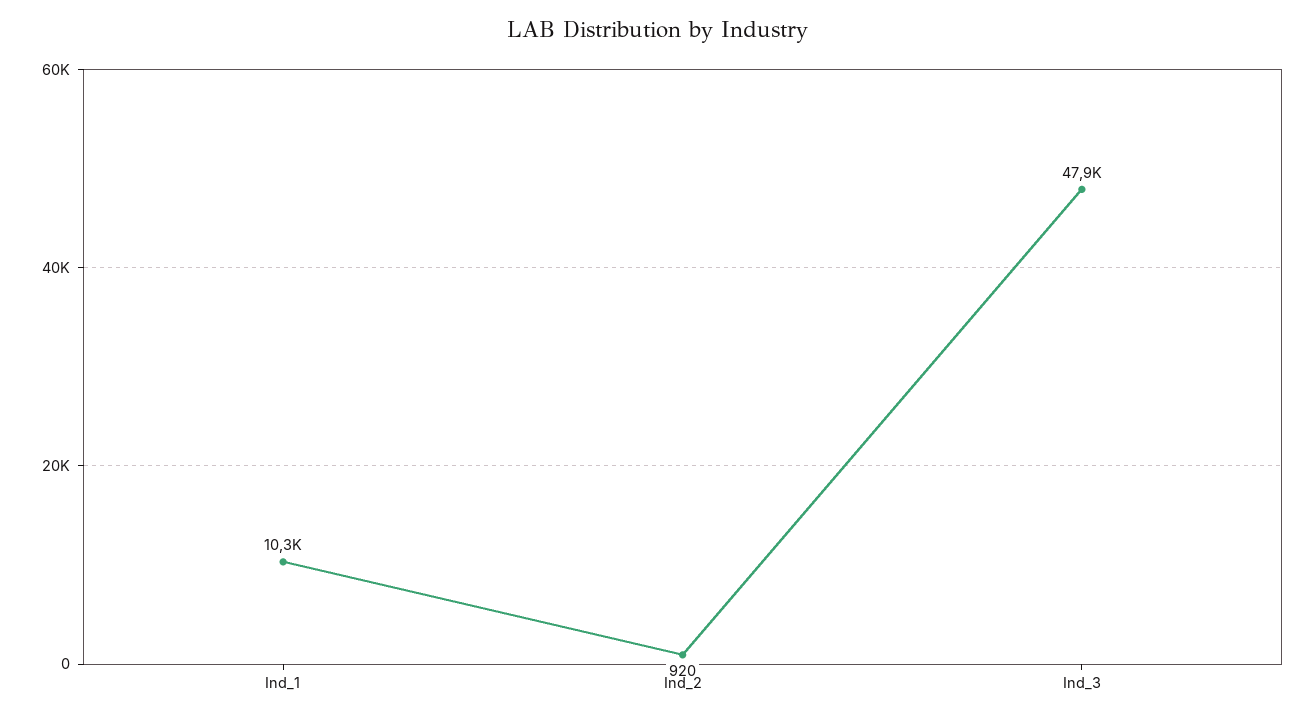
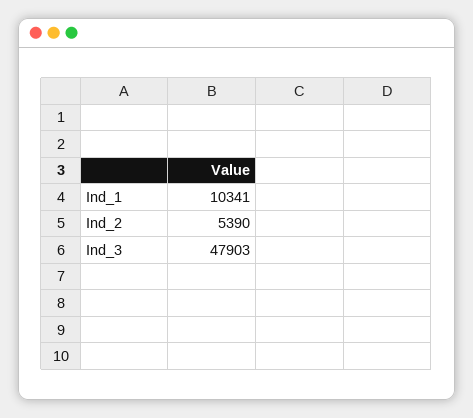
  {
    "Ind_1": 10341,
-   "Ind_2": 920,
+   "Ind_2": 5390,
    "Ind_3": 47903
  }

